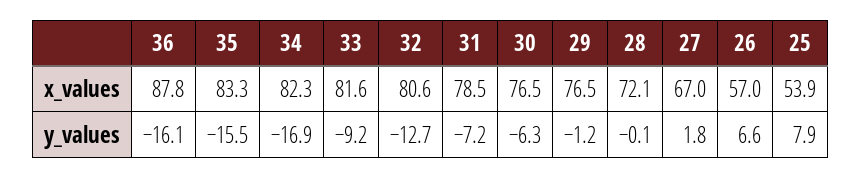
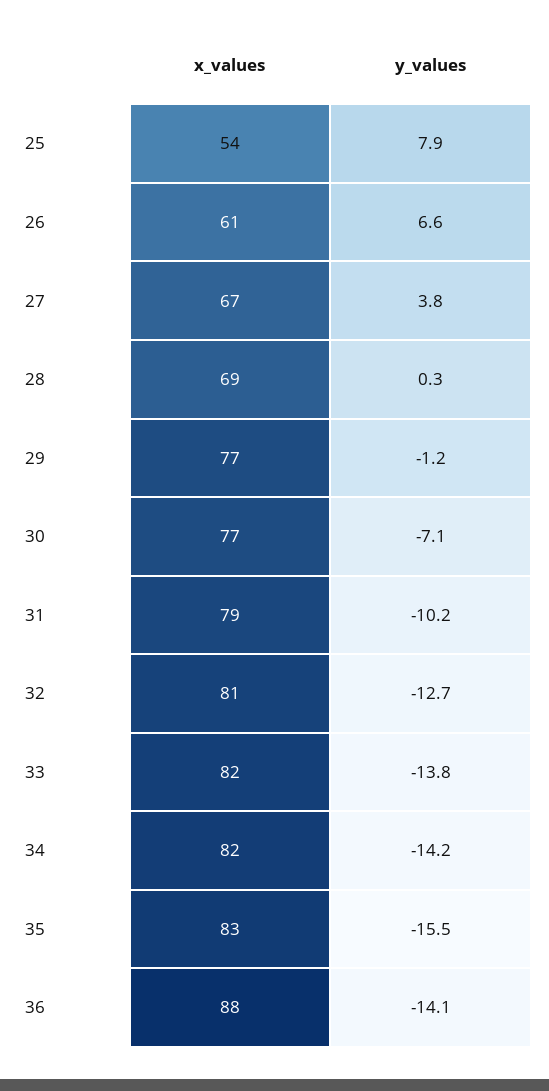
  {
    "36": {
      "x_values": 87.8,
-     "y_values": -16.1
+     "y_values": -14.1
    },
    "35": {
      "x_values": 83.3,
      "y_values": -15.5
    },
    "34": {
      "x_values": 82.3,
-     "y_values": -16.9
+     "y_values": -14.2
    },
    "33": {
      "x_values": 81.6,
-     "y_values": -9.2
+     "y_values": -13.8
    },
    "32": {
      "x_values": 80.6,
      "y_values": -12.7
    },
    "31": {
      "x_values": 78.5,
-     "y_values": -7.2
+     "y_values": -10.2
    },
    "30": {
      "x_values": 76.5,
-     "y_values": -6.3
+     "y_values": -7.1
    },
    "29": {
      "x_values": 76.5,
      "y_values": -1.2
    },
    "28": {
-     "x_values": 72.1,
+     "x_values": 69,
-     "y_values": -0.1
+     "y_values": 0.3
    },
    "27": {
      "x_values": 67,
-     "y_values": 1.8
+     "y_values": 3.8
    },
    "26": {
-     "x_values": 57,
+     "x_values": 61,
      "y_values": 6.6
    },
    "25": {
      "x_values": 53.9,
      "y_values": 7.9
    }
  }

